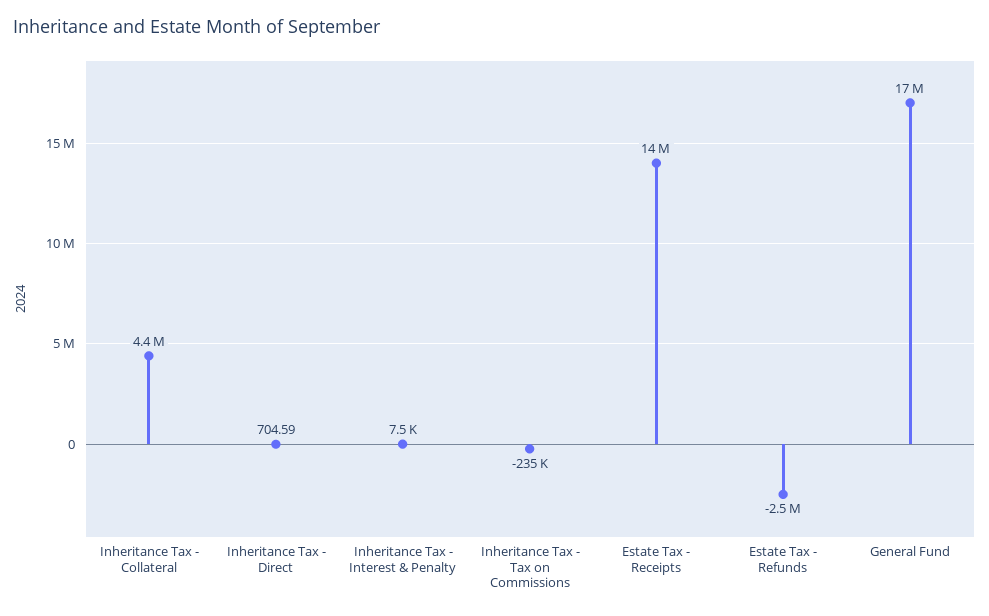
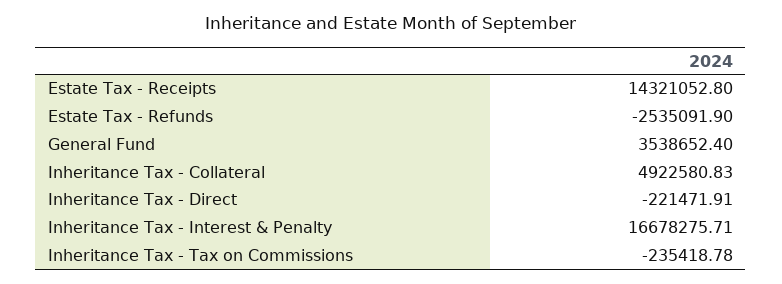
  {
-   "Inheritance Tax - Collateral": 4400000,
+   "Inheritance Tax - Collateral": 4922580.83,
-   "Inheritance Tax - Direct": 704.59,
+   "Inheritance Tax - Direct": -221471.91,
-   "Inheritance Tax - Interest & Penalty": 7500,
+   "Inheritance Tax - Interest & Penalty": 16678275.71,
    "Inheritance Tax - Tax on Commissions": -235418.78,
    "Estate Tax - Receipts": 14321052.8,
    "Estate Tax - Refunds": -2535091.9,
-   "General Fund": 17000000
+   "General Fund": 3538652.4
  }

